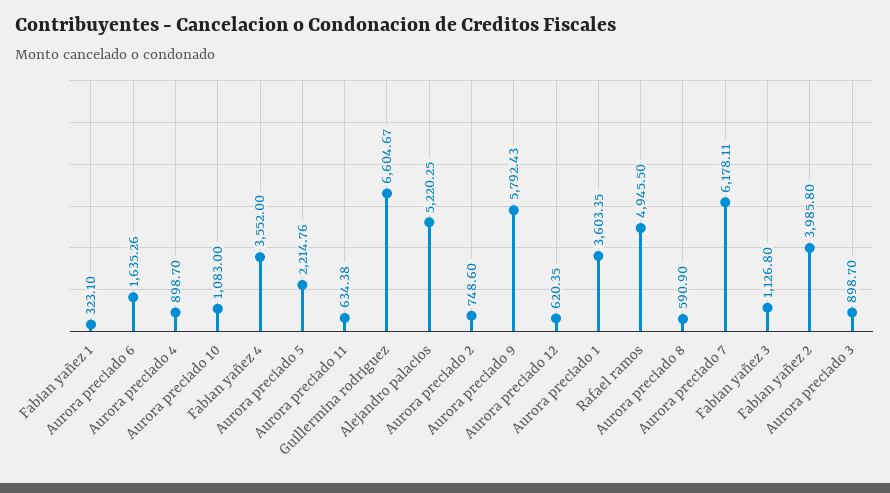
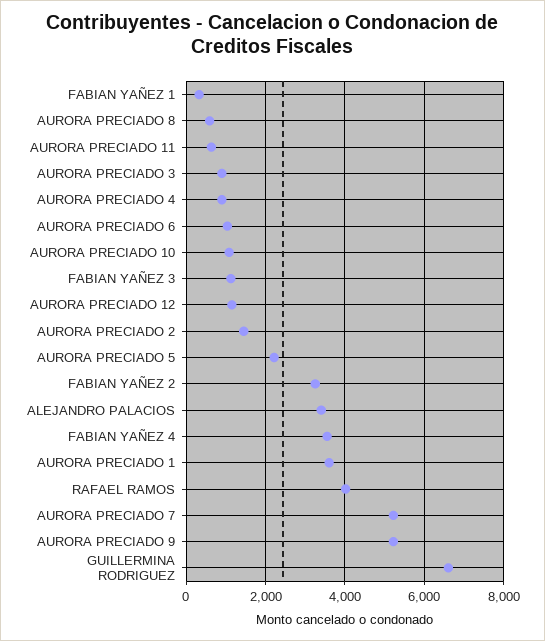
  {
    "Fabian yañez 1": 323.1,
-   "Aurora preciado 6": 1635.26,
+   "Aurora preciado 6": 1000,
    "Aurora preciado 4": 898.7,
    "Aurora preciado 10": 1083,
    "Fabian yañez 4": 3552,
    "Aurora preciado 5": 2214.76,
    "Aurora preciado 11": 634.38,
    "Guillermina rodriguez": 6604.67,
-   "Alejandro palacios": 5220.25,
+   "Alejandro palacios": 3400,
-   "Aurora preciado 2": 748.6,
+   "Aurora preciado 2": 1400,
-   "Aurora preciado 9": 5792.43,
+   "Aurora preciado 9": 5200,
-   "Aurora preciado 12": 620.35,
+   "Aurora preciado 12": 1200,
    "Aurora preciado 1": 3603.35,
-   "Rafael ramos": 4945.5,
+   "Rafael ramos": 4000,
    "Aurora preciado 8": 590.9,
-   "Aurora preciado 7": 6178.11,
+   "Aurora preciado 7": 5200,
    "Fabian yañez 3": 1126.8,
-   "Fabian yañez 2": 3985.8,
+   "Fabian yañez 2": 3200,
    "Aurora preciado 3": 898.7
  }

